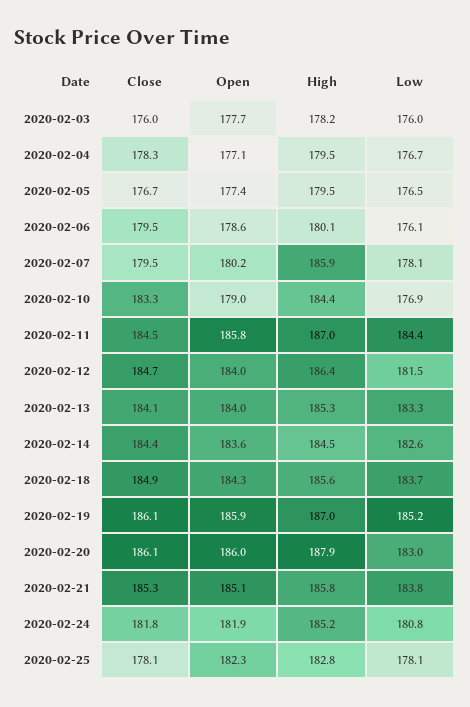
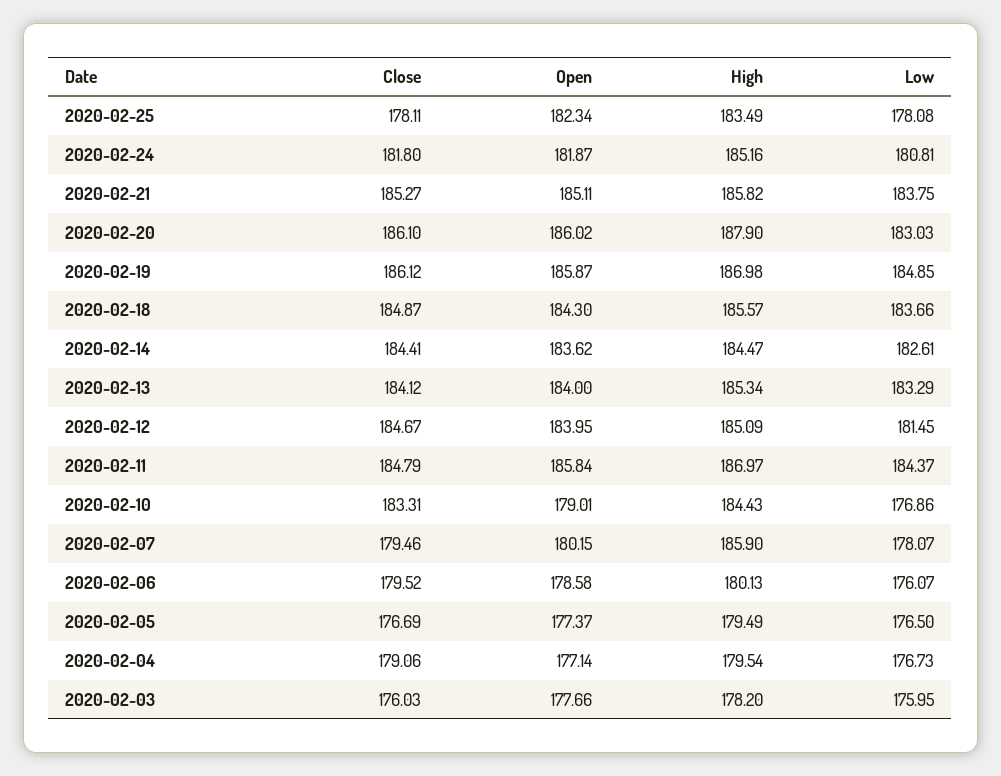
  {
    "Close": {
      "2020-02-03": 176.03,
-     "2020-02-04": 178.3,
+     "2020-02-04": 179.06,
      "2020-02-05": 176.69,
      "2020-02-06": 179.52,
      "2020-02-07": 179.46,
      "2020-02-10": 183.31,
-     "2020-02-11": 184.5,
+     "2020-02-11": 184.79,
      "2020-02-12": 184.67,
      "2020-02-13": 184.12,
      "2020-02-14": 184.41,
      "2020-02-18": 184.87,
      "2020-02-19": 186.12,
      "2020-02-20": 186.1,
      "2020-02-21": 185.27,
      "2020-02-24": 181.8,
      "2020-02-25": 178.11
    },
    "Open": {
      "2020-02-03": 177.66,
      "2020-02-04": 177.14,
      "2020-02-05": 177.37,
      "2020-02-06": 178.58,
      "2020-02-07": 180.15,
      "2020-02-10": 179.01,
      "2020-02-11": 185.84,
      "2020-02-12": 183.95,
      "2020-02-13": 184,
      "2020-02-14": 183.62,
      "2020-02-18": 184.3,
      "2020-02-19": 185.87,
      "2020-02-20": 186.02,
      "2020-02-21": 185.11,
      "2020-02-24": 181.87,
      "2020-02-25": 182.34
    },
    "High": {
      "2020-02-03": 178.2,
      "2020-02-04": 179.54,
      "2020-02-05": 179.49,
      "2020-02-06": 180.13,
      "2020-02-07": 185.9,
      "2020-02-10": 184.43,
      "2020-02-11": 186.97,
-     "2020-02-12": 186.4,
+     "2020-02-12": 185.09,
      "2020-02-13": 185.34,
      "2020-02-14": 184.47,
      "2020-02-18": 185.57,
      "2020-02-19": 186.98,
      "2020-02-20": 187.9,
      "2020-02-21": 185.82,
      "2020-02-24": 185.16,
-     "2020-02-25": 182.8
+     "2020-02-25": 183.49
    },
    "Low": {
      "2020-02-03": 175.95,
      "2020-02-04": 176.73,
      "2020-02-05": 176.5,
      "2020-02-06": 176.07,
      "2020-02-07": 178.07,
      "2020-02-10": 176.86,
      "2020-02-11": 184.37,
      "2020-02-12": 181.45,
      "2020-02-13": 183.29,
      "2020-02-14": 182.61,
      "2020-02-18": 183.66,
-     "2020-02-19": 185.2,
+     "2020-02-19": 184.85,
      "2020-02-20": 183.03,
      "2020-02-21": 183.75,
      "2020-02-24": 180.81,
      "2020-02-25": 178.08
    }
  }

